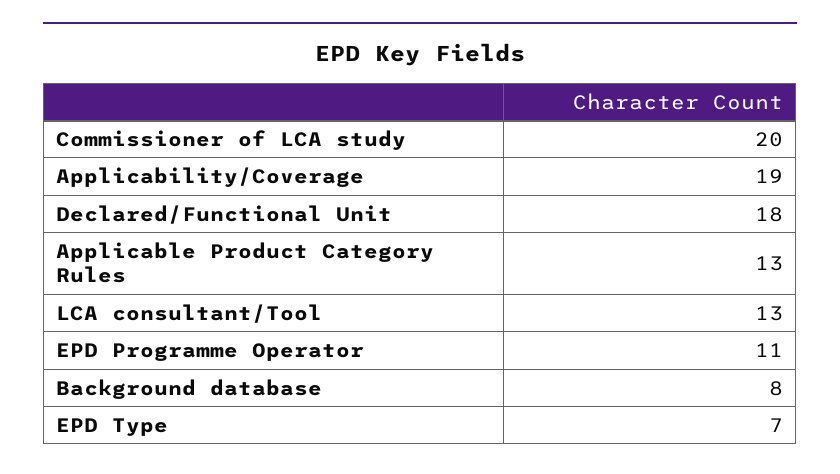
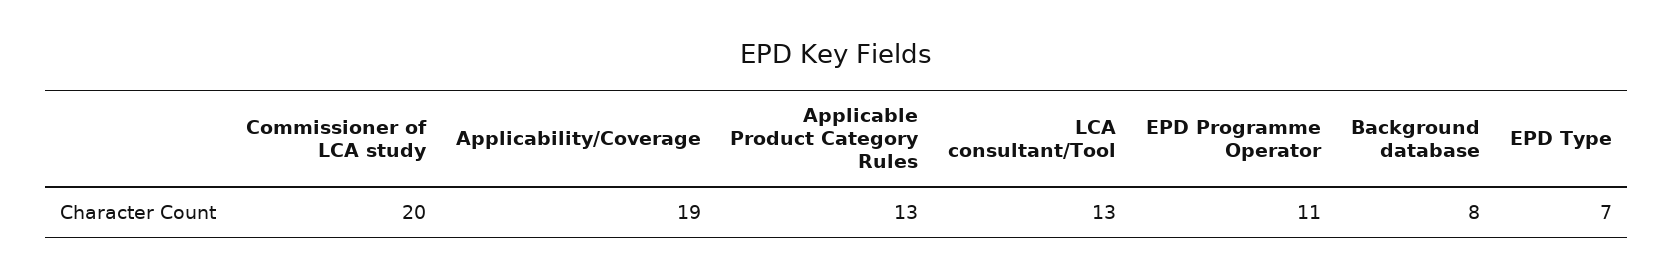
  {
    "Commissioner of LCA study": 20,
    "Applicability/Coverage": 19,
-   "Declared/Functional Unit": 18,
    "Applicable Product Category Rules": 13,
    "LCA consultant/Tool": 13,
    "EPD Programme Operator": 11,
    "Background database": 8,
    "EPD Type": 7
  }

